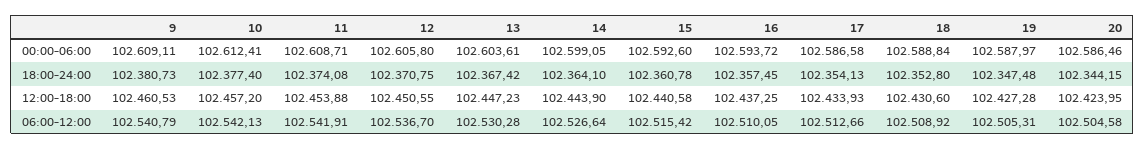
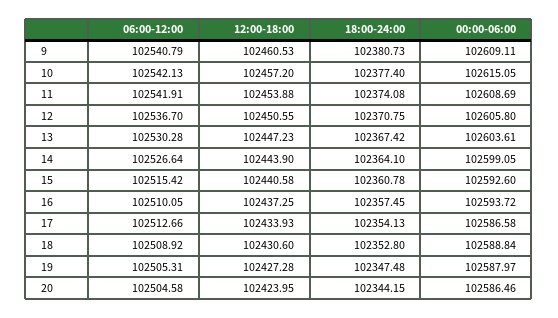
  {
    "9": {
      "00:00-06:00": 102609.11,
      "18:00-24:00": 102380.73,
      "12:00-18:00": 102460.53,
      "06:00-12:00": 102540.79
    },
    "10": {
-     "00:00-06:00": 102612.41,
+     "00:00-06:00": 102615.05,
      "18:00-24:00": 102377.4,
      "12:00-18:00": 102457.2,
      "06:00-12:00": 102542.13
    },
    "11": {
-     "00:00-06:00": 102608.71,
+     "00:00-06:00": 102608.69,
      "18:00-24:00": 102374.08,
      "12:00-18:00": 102453.88,
      "06:00-12:00": 102541.91
    },
    "12": {
      "00:00-06:00": 102605.8,
      "18:00-24:00": 102370.75,
      "12:00-18:00": 102450.55,
      "06:00-12:00": 102536.7
    },
    "13": {
      "00:00-06:00": 102603.61,
      "18:00-24:00": 102367.42,
      "12:00-18:00": 102447.23,
      "06:00-12:00": 102530.28
    },
    "14": {
      "00:00-06:00": 102599.05,
      "18:00-24:00": 102364.1,
      "12:00-18:00": 102443.9,
      "06:00-12:00": 102526.64
    },
    "15": {
      "00:00-06:00": 102592.6,
      "18:00-24:00": 102360.78,
      "12:00-18:00": 102440.58,
      "06:00-12:00": 102515.42
    },
    "16": {
      "00:00-06:00": 102593.72,
      "18:00-24:00": 102357.45,
      "12:00-18:00": 102437.25,
      "06:00-12:00": 102510.05
    },
    "17": {
      "00:00-06:00": 102586.58,
      "18:00-24:00": 102354.13,
      "12:00-18:00": 102433.93,
      "06:00-12:00": 102512.66
    },
    "18": {
      "00:00-06:00": 102588.84,
      "18:00-24:00": 102352.8,
      "12:00-18:00": 102430.6,
      "06:00-12:00": 102508.92
    },
    "19": {
      "00:00-06:00": 102587.97,
      "18:00-24:00": 102347.48,
      "12:00-18:00": 102427.28,
      "06:00-12:00": 102505.31
    },
    "20": {
      "00:00-06:00": 102586.46,
      "18:00-24:00": 102344.15,
      "12:00-18:00": 102423.95,
      "06:00-12:00": 102504.58
    }
  }

